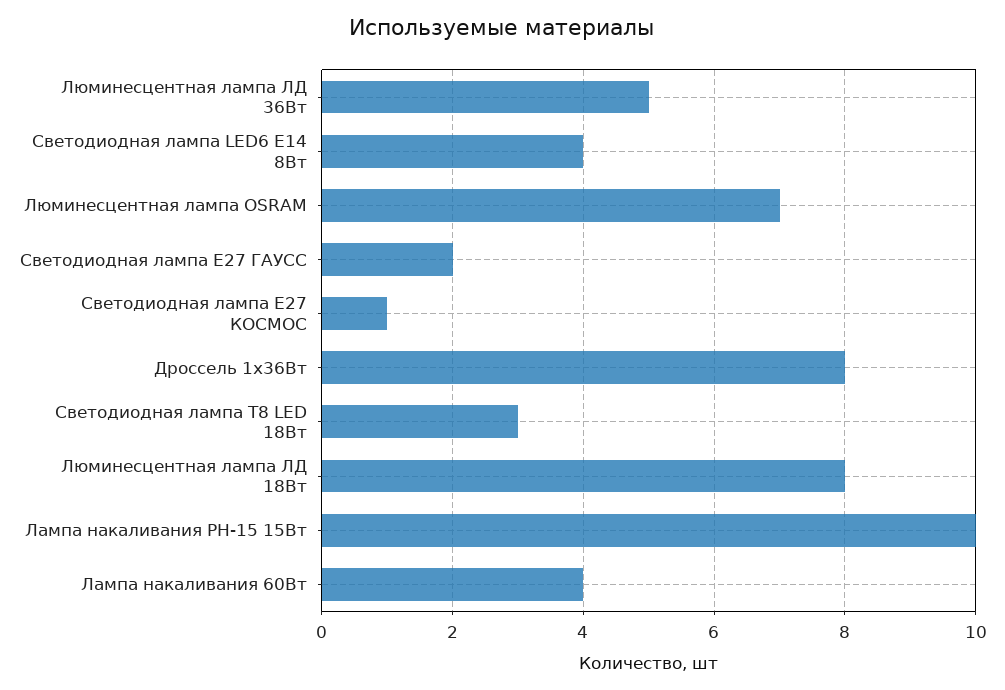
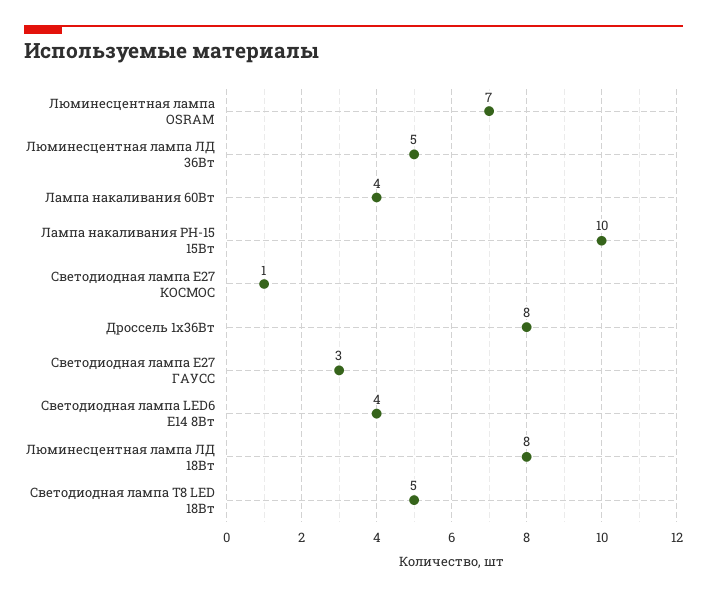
  {
    "Люминесцентная лампа ЛД 36Вт": 5,
    "Светодиодная лампа LED6 Е14 8Вт": 4,
    "Люминесцентная лампа OSRAM": 7,
-   "Светодиодная лампа Е27 ГАУСС": 2,
+   "Светодиодная лампа Е27 ГАУСС": 3,
    "Светодиодная лампа Е27 КОСМОС": 1,
    "Дроссель 1х36Вт": 8,
-   "Светодиодная лампа Т8 LED 18Вт": 3,
+   "Светодиодная лампа Т8 LED 18Вт": 5,
    "Люминесцентная лампа ЛД 18Вт": 8,
    "Лампа накаливания РН-15 15Вт": 10,
    "Лампа накаливания 60Вт": 4
  }

